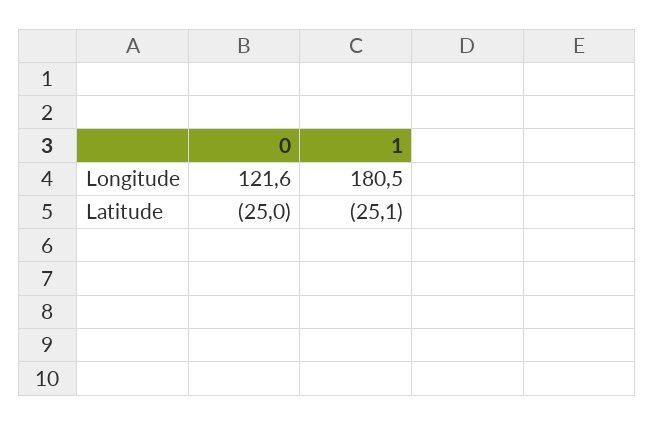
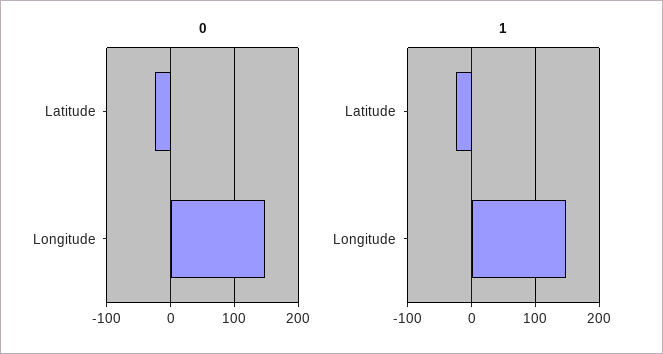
  {
    "0": {
-     "Longitude": 121.6,
+     "Longitude": 150,
      "Latitude": -25
    },
    "1": {
-     "Longitude": 180.5,
+     "Longitude": 150,
      "Latitude": -25.1
    }
  }

